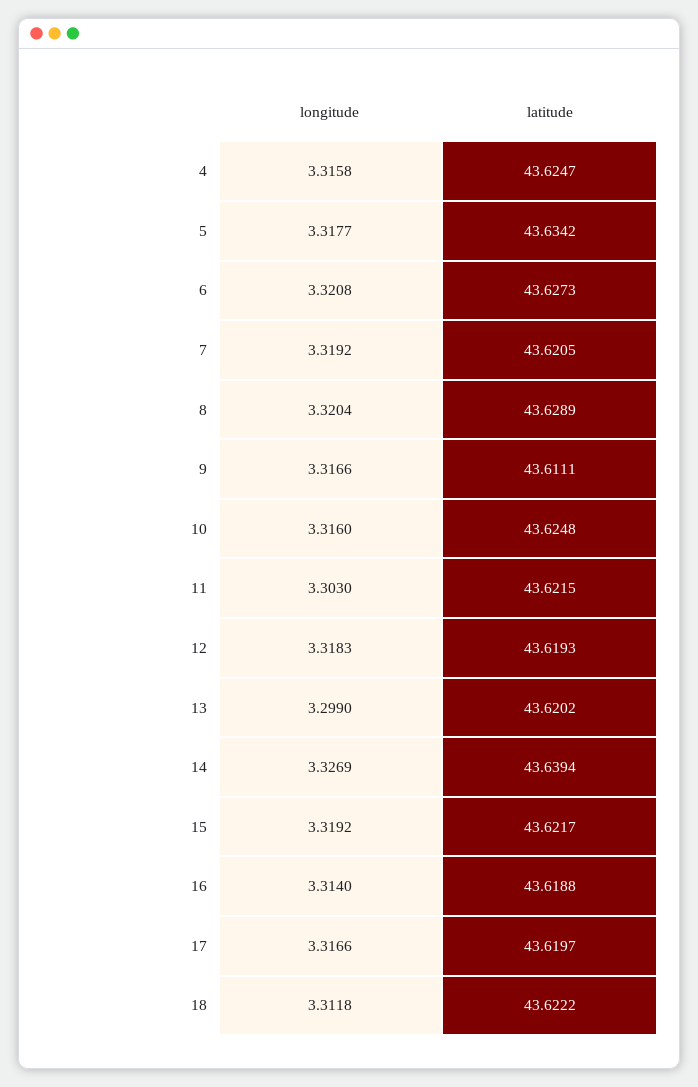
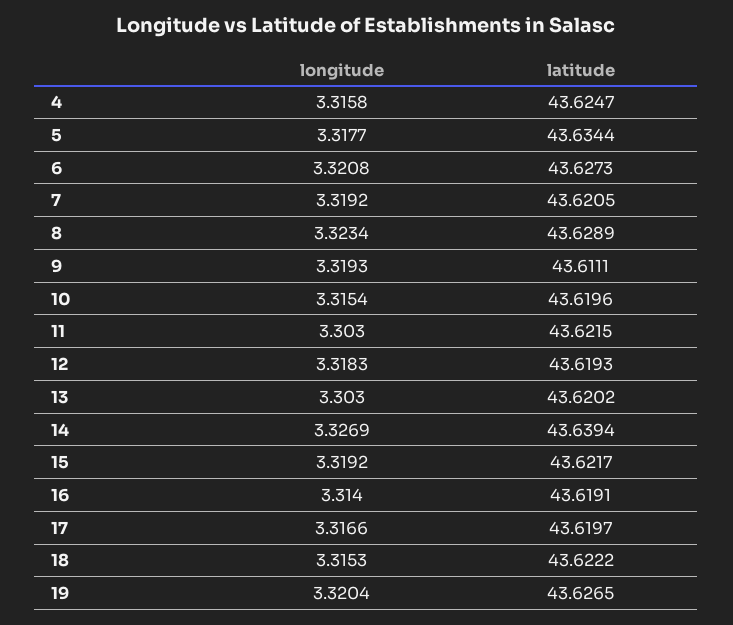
  {
    "longitude": {
      "4": 3.3158,
      "5": 3.3177,
      "6": 3.3208,
      "7": 3.3192,
-     "8": 3.3204,
+     "8": 3.3234,
-     "9": 3.3166,
+     "9": 3.3193,
-     "10": 3.316,
+     "10": 3.3154,
      "11": 3.303,
      "12": 3.3183,
-     "13": 3.299,
+     "13": 3.303,
      "14": 3.3269,
      "15": 3.3192,
      "16": 3.314,
      "17": 3.3166,
-     "18": 3.3118
+     "18": 3.3153,
+     "19": 3.3204
    },
    "latitude": {
      "4": 43.6247,
-     "5": 43.6342,
+     "5": 43.6344,
      "6": 43.6273,
      "7": 43.6205,
      "8": 43.6289,
      "9": 43.6111,
-     "10": 43.6248,
+     "10": 43.6196,
      "11": 43.6215,
      "12": 43.6193,
      "13": 43.6202,
      "14": 43.6394,
      "15": 43.6217,
-     "16": 43.6188,
+     "16": 43.6191,
      "17": 43.6197,
-     "18": 43.6222
+     "18": 43.6222,
+     "19": 43.6265
    }
  }

